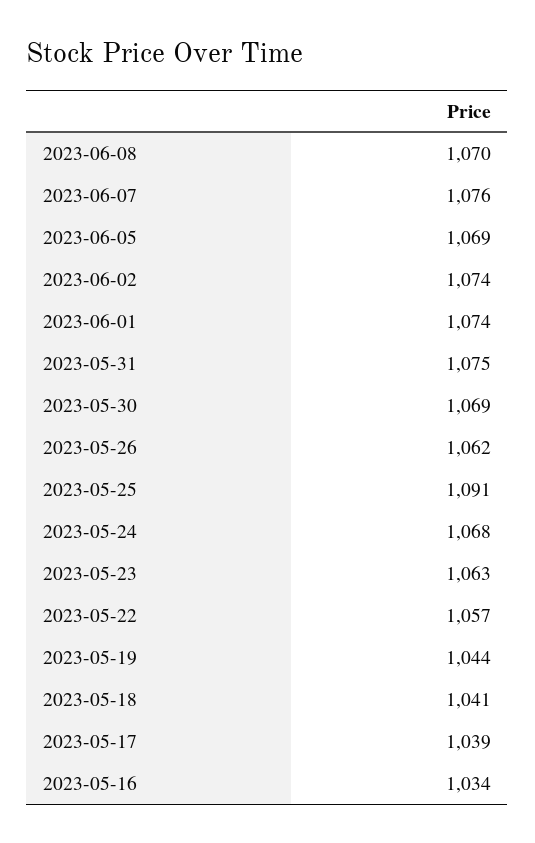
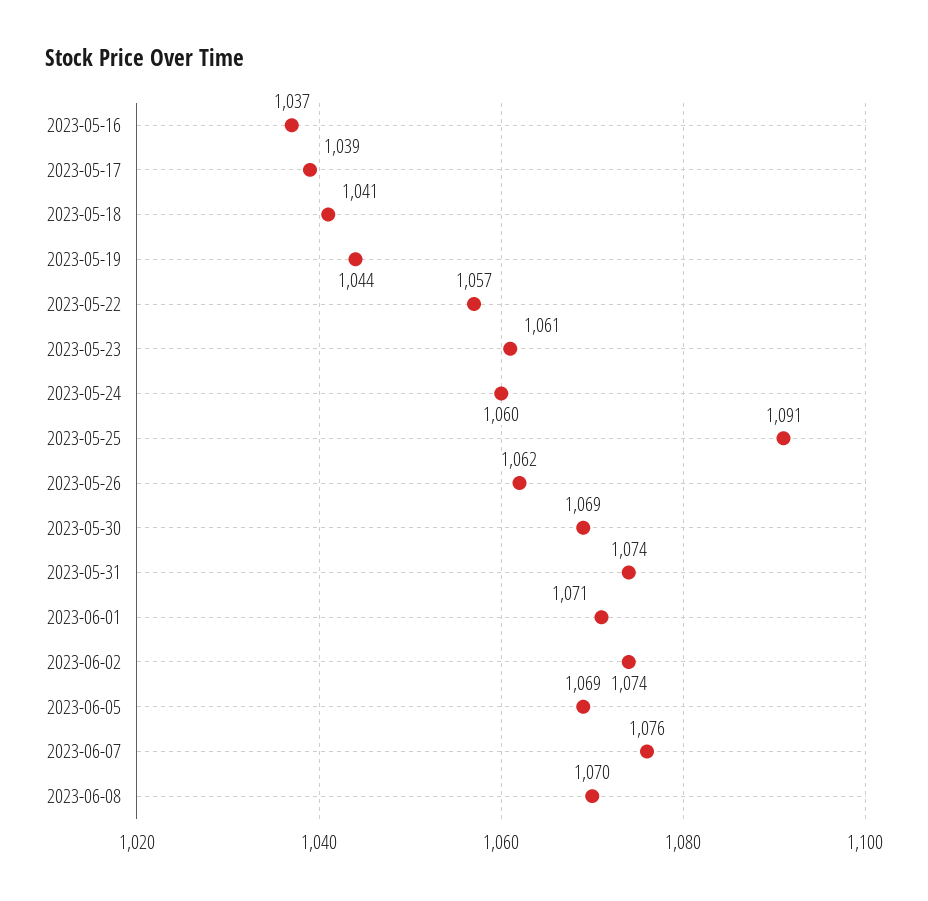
  {
    "2023-06-08": 1070,
    "2023-06-07": 1076,
    "2023-06-05": 1069,
    "2023-06-02": 1074,
-   "2023-06-01": 1074,
+   "2023-06-01": 1071,
-   "2023-05-31": 1075,
+   "2023-05-31": 1074,
    "2023-05-30": 1069,
    "2023-05-26": 1062,
    "2023-05-25": 1091,
-   "2023-05-24": 1068,
+   "2023-05-24": 1060,
-   "2023-05-23": 1063,
+   "2023-05-23": 1061,
    "2023-05-22": 1057,
    "2023-05-19": 1044,
    "2023-05-18": 1041,
    "2023-05-17": 1039,
-   "2023-05-16": 1034
+   "2023-05-16": 1037
  }

